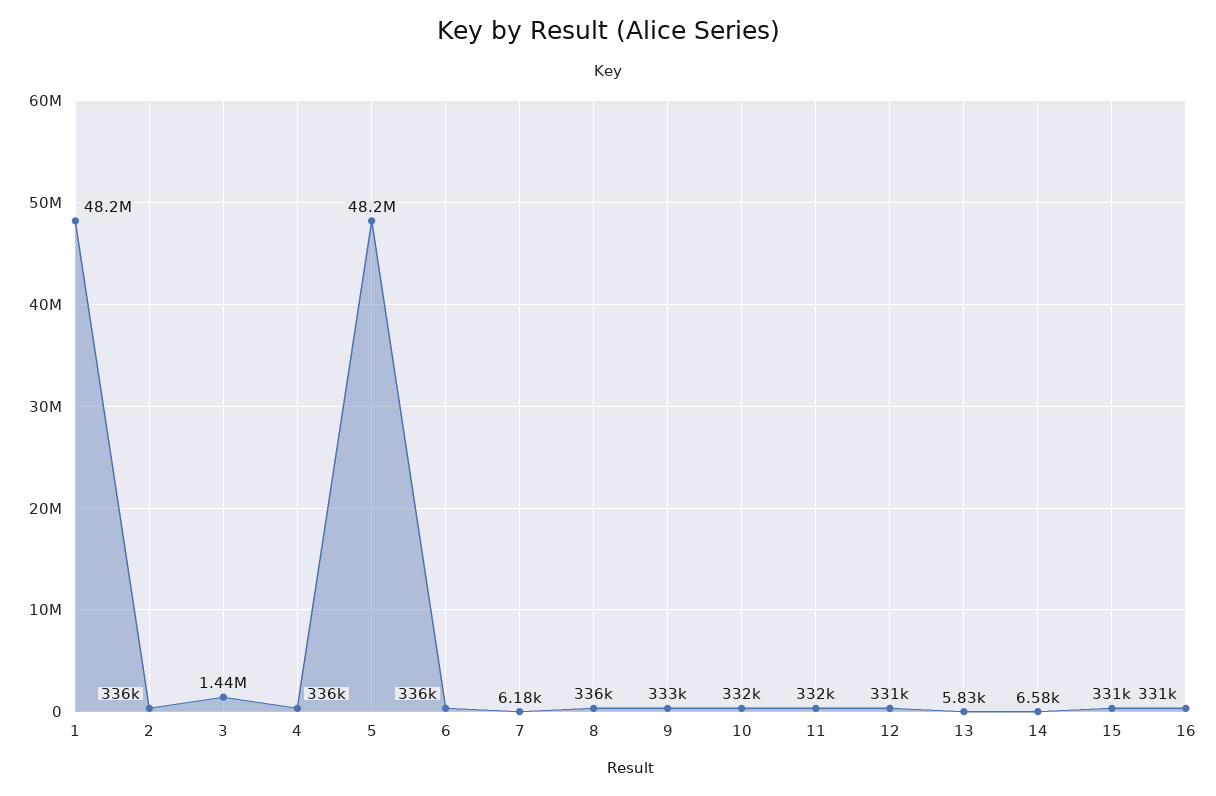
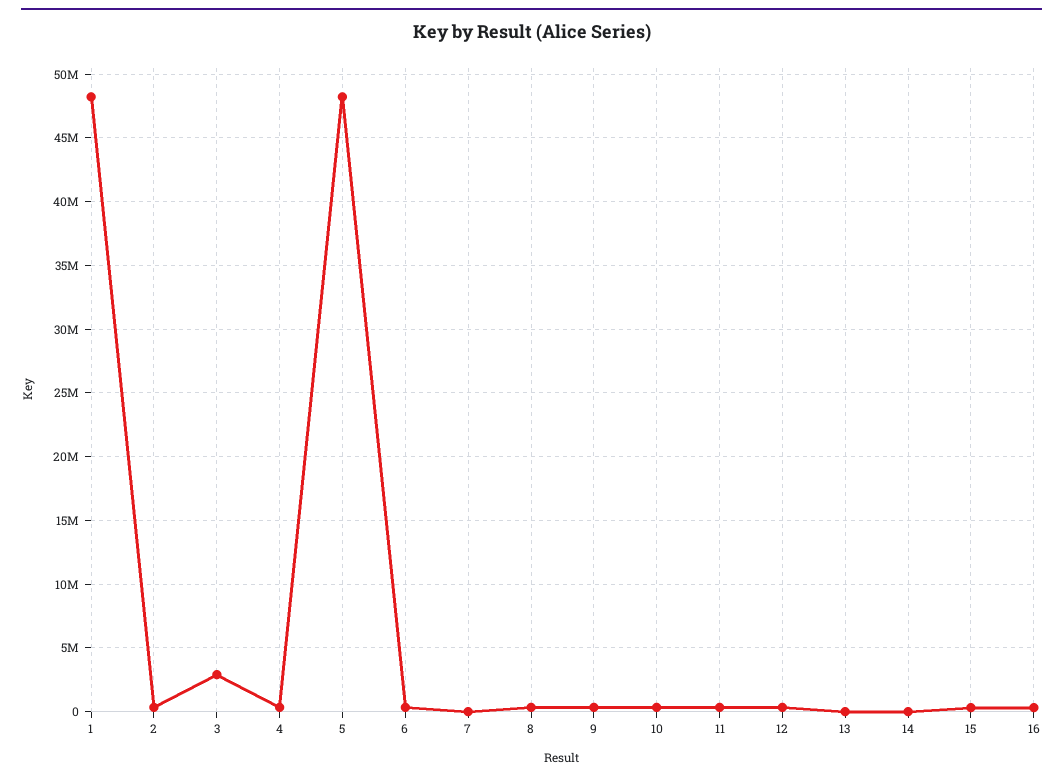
  {
    "1": 48200000,
    "2": 336000,
-   "3": 1440000,
+   "3": 3000000,
    "4": 336000,
    "5": 48200000,
    "6": 336000,
    "7": 6180,
    "8": 336000,
    "9": 333000,
    "10": 332000,
    "11": 332000,
    "12": 331000,
    "13": 5830,
    "14": 6580,
    "15": 331000,
    "16": 331000
  }

